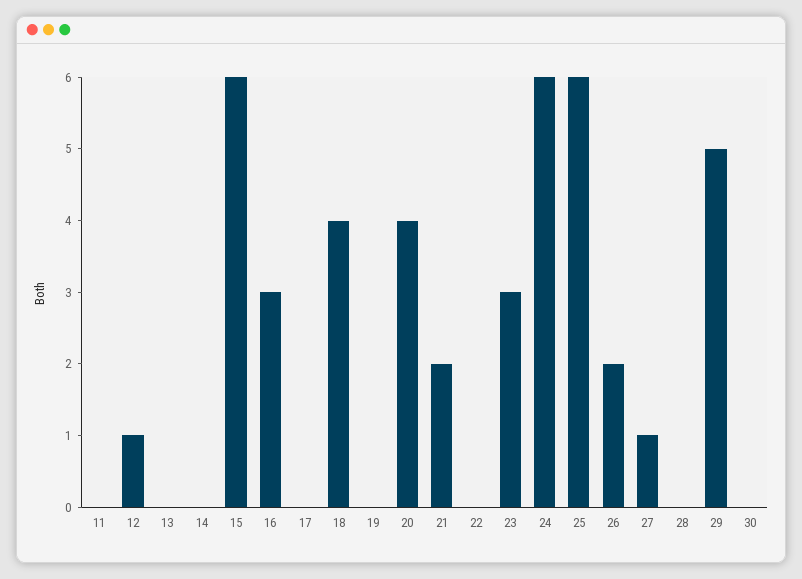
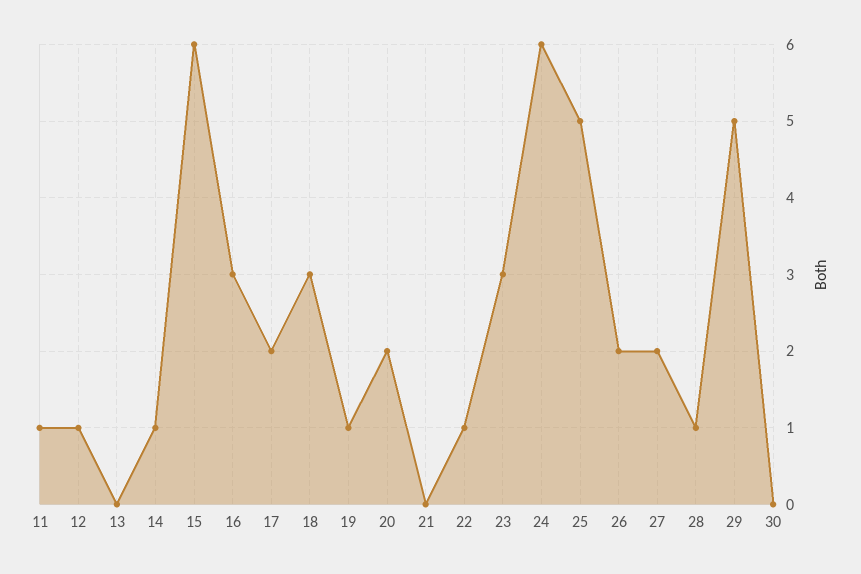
  {
-   "11": 0,
+   "11": 1,
    "12": 1,
    "13": 0,
-   "14": 0,
+   "14": 1,
    "15": 6,
    "16": 3,
-   "17": 0,
+   "17": 2,
-   "18": 4,
+   "18": 3,
-   "19": 0,
+   "19": 1,
-   "20": 4,
+   "20": 2,
-   "21": 2,
+   "21": 0,
-   "22": 0,
+   "22": 1,
    "23": 3,
    "24": 6,
-   "25": 6,
+   "25": 5,
    "26": 2,
-   "27": 1,
+   "27": 2,
-   "28": 0,
+   "28": 1,
    "29": 5,
    "30": 0
  }

